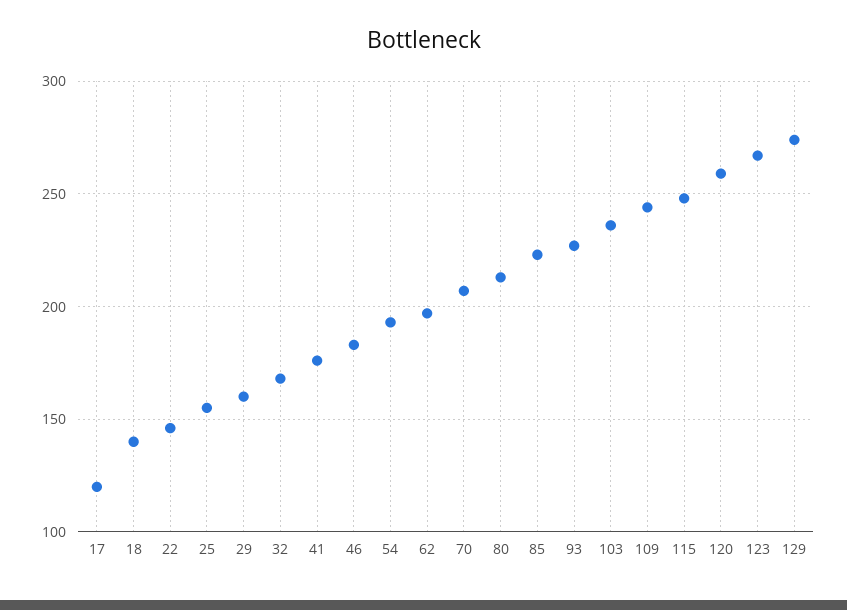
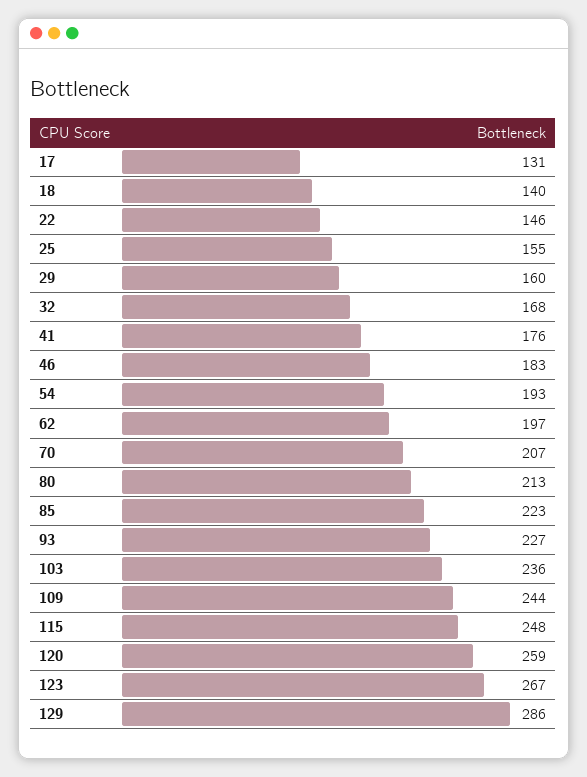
  {
-   "17": 120,
+   "17": 131,
    "18": 140,
    "22": 146,
    "25": 155,
    "29": 160,
    "32": 168,
    "41": 176,
    "46": 183,
    "54": 193,
    "62": 197,
    "70": 207,
    "80": 213,
    "85": 223,
    "93": 227,
    "103": 236,
    "109": 244,
    "115": 248,
    "120": 259,
    "123": 267,
-   "129": 275
+   "129": 286
  }

